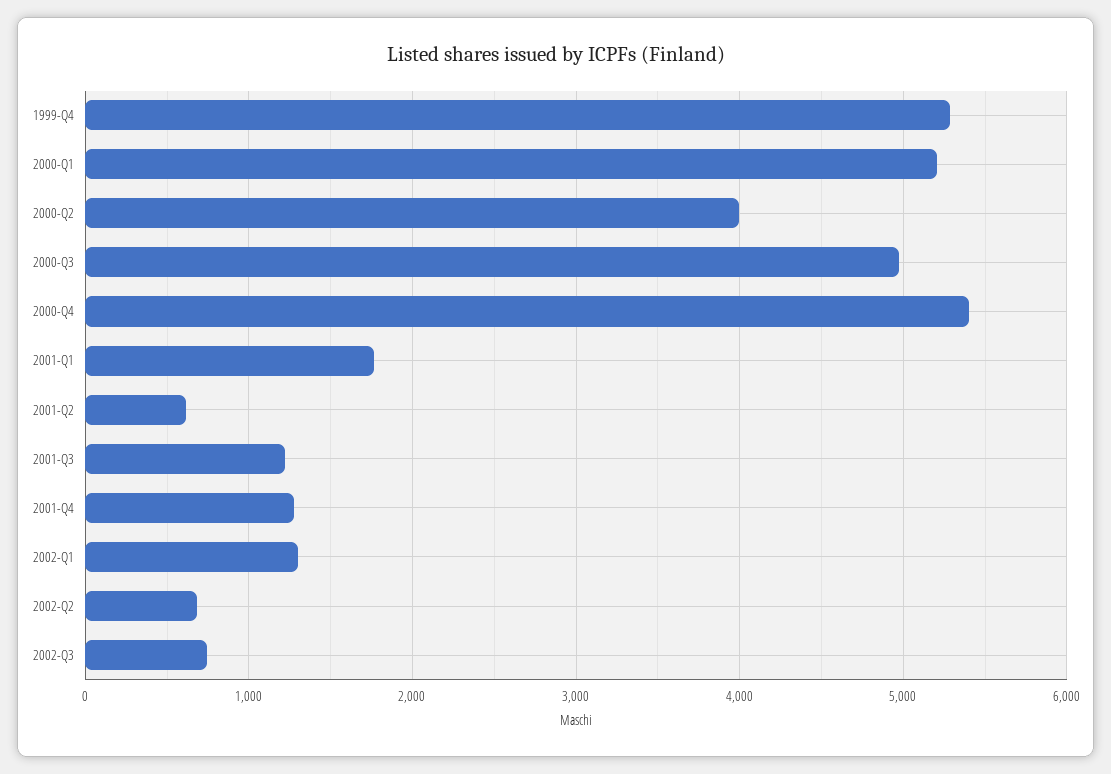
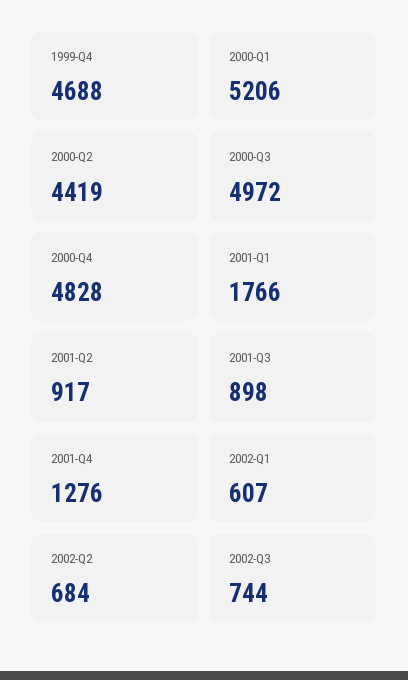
  {
-   "1999-Q4": 5300,
+   "1999-Q4": 4688,
    "2000-Q1": 5206,
-   "2000-Q2": 4000,
+   "2000-Q2": 4419,
    "2000-Q3": 4972,
-   "2000-Q4": 5400,
+   "2000-Q4": 4828,
    "2001-Q1": 1766,
-   "2001-Q2": 600,
+   "2001-Q2": 917,
-   "2001-Q3": 1200,
+   "2001-Q3": 898,
    "2001-Q4": 1276,
-   "2002-Q1": 1300,
+   "2002-Q1": 607,
    "2002-Q2": 684,
    "2002-Q3": 744
  }

